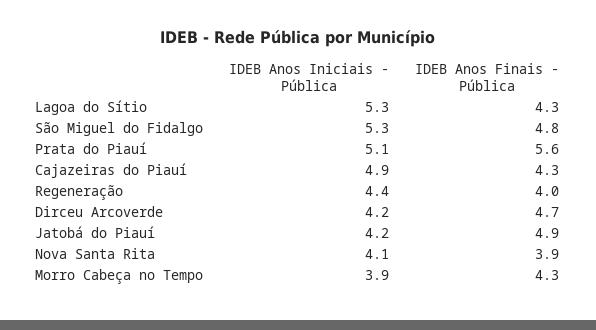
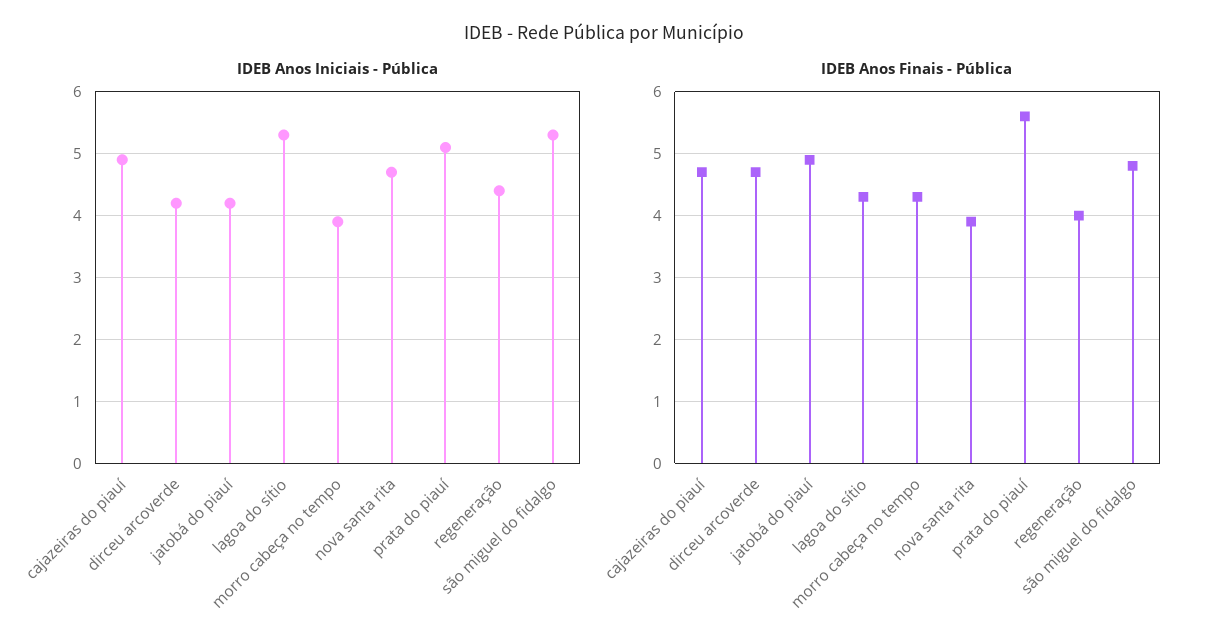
  {
    "IDEB Anos Iniciais - Pública": {
      "Lagoa do Sítio": 5.3,
      "São Miguel do Fidalgo": 5.3,
      "Prata do Piauí": 5.1,
      "Cajazeiras do Piauí": 4.9,
      "Regeneração": 4.4,
      "Dirceu Arcoverde": 4.2,
      "Jatobá do Piauí": 4.2,
-     "Nova Santa Rita": 4.1,
+     "Nova Santa Rita": 4.7,
      "Morro Cabeça no Tempo": 3.9
    },
    "IDEB Anos Finais - Pública": {
      "Lagoa do Sítio": 4.3,
      "São Miguel do Fidalgo": 4.8,
      "Prata do Piauí": 5.6,
-     "Cajazeiras do Piauí": 4.3,
+     "Cajazeiras do Piauí": 4.7,
      "Regeneração": 4,
      "Dirceu Arcoverde": 4.7,
      "Jatobá do Piauí": 4.9,
      "Nova Santa Rita": 3.9,
      "Morro Cabeça no Tempo": 4.3
    }
  }

